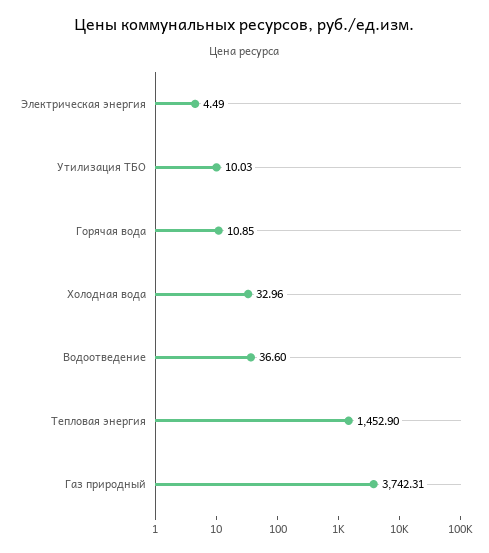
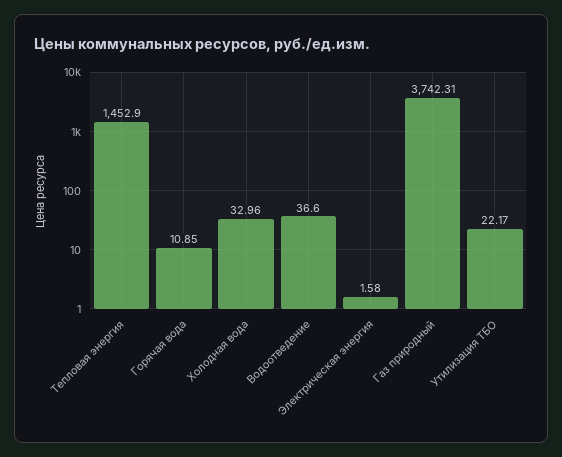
  {
-   "Электрическая энергия": 4.49,
+   "Электрическая энергия": 1.58,
-   "Утилизация ТБО": 10.03,
+   "Утилизация ТБО": 22.17,
    "Горячая вода": 10.85,
    "Холодная вода": 32.96,
    "Водоотведение": 36.6,
    "Тепловая энергия": 1452.9,
    "Газ природный": 3742.31
  }

